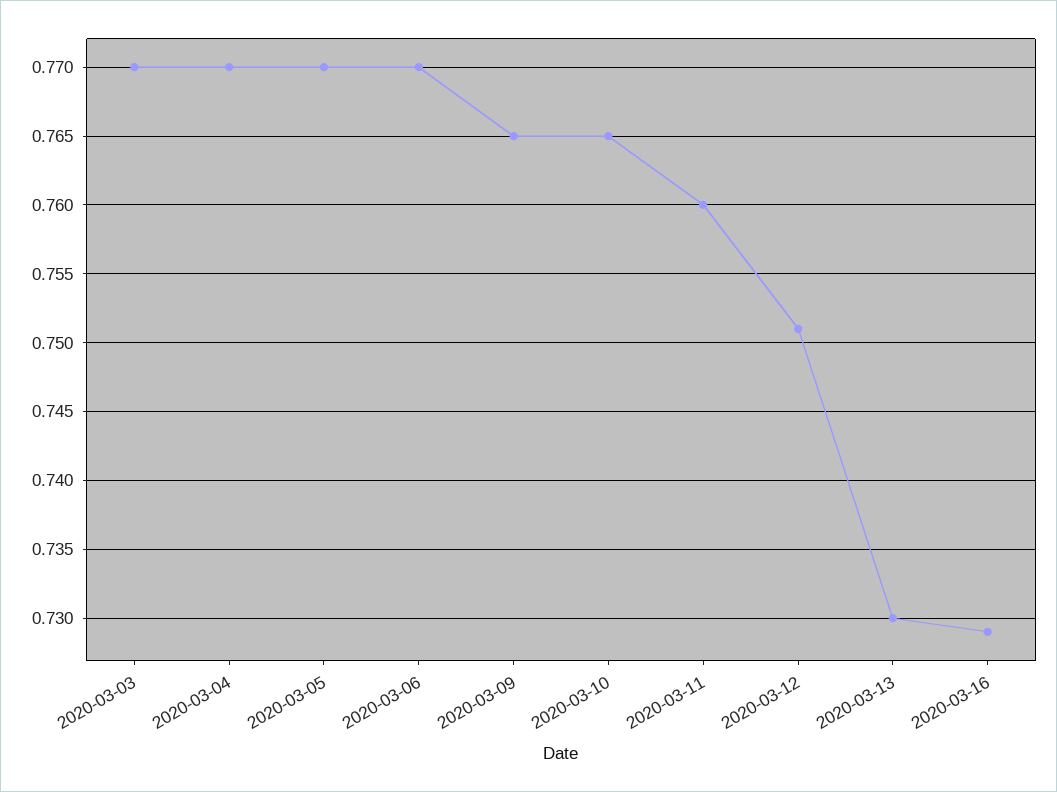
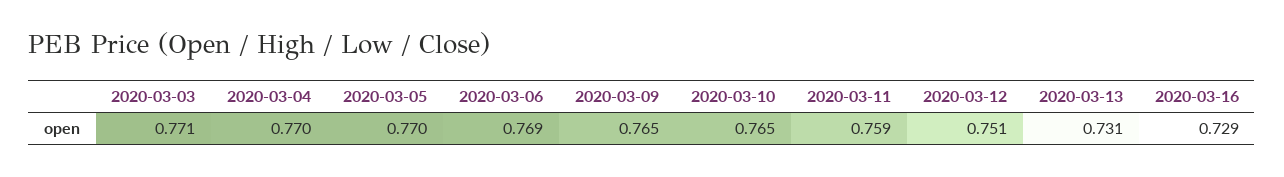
  {
-   "2020-03-03": 0.77,
+   "2020-03-03": 0.771,
    "2020-03-04": 0.77,
    "2020-03-05": 0.77,
-   "2020-03-06": 0.77,
+   "2020-03-06": 0.769,
    "2020-03-09": 0.765,
    "2020-03-10": 0.765,
-   "2020-03-11": 0.76,
+   "2020-03-11": 0.759,
    "2020-03-12": 0.751,
-   "2020-03-13": 0.73,
+   "2020-03-13": 0.731,
    "2020-03-16": 0.729
  }

